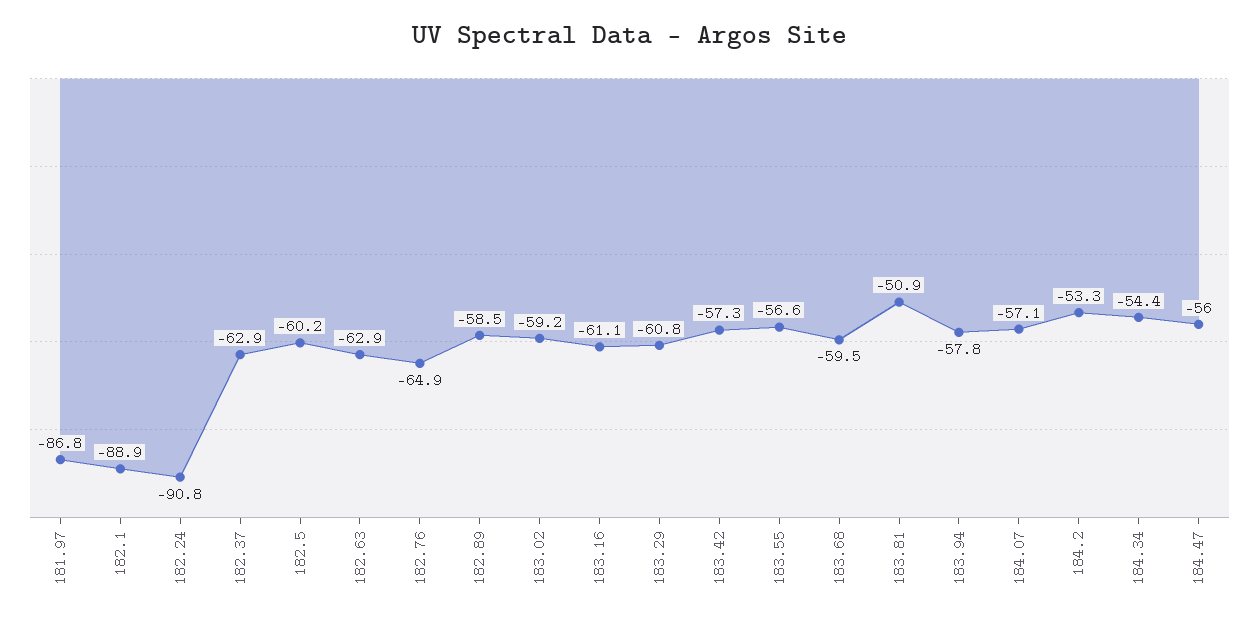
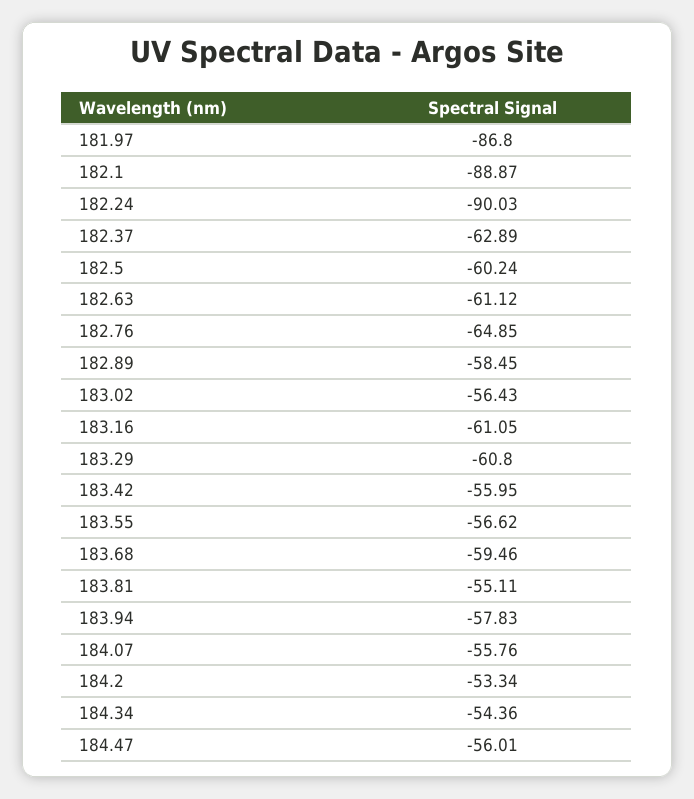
  {
    "181.97": -86.8,
    "182.1": -88.87,
-   "182.24": -90.8,
+   "182.24": -90.03,
    "182.37": -62.89,
    "182.5": -60.24,
-   "182.63": -62.9,
+   "182.63": -61.12,
    "182.76": -64.85,
    "182.89": -58.45,
-   "183.02": -59.2,
+   "183.02": -56.43,
    "183.16": -61.05,
    "183.29": -60.8,
-   "183.42": -57.3,
+   "183.42": -55.95,
    "183.55": -56.62,
    "183.68": -59.46,
-   "183.81": -50.9,
+   "183.81": -55.11,
    "183.94": -57.83,
-   "184.07": -57.1,
+   "184.07": -55.76,
    "184.2": -53.34,
    "184.34": -54.36,
    "184.47": -56.01
  }

